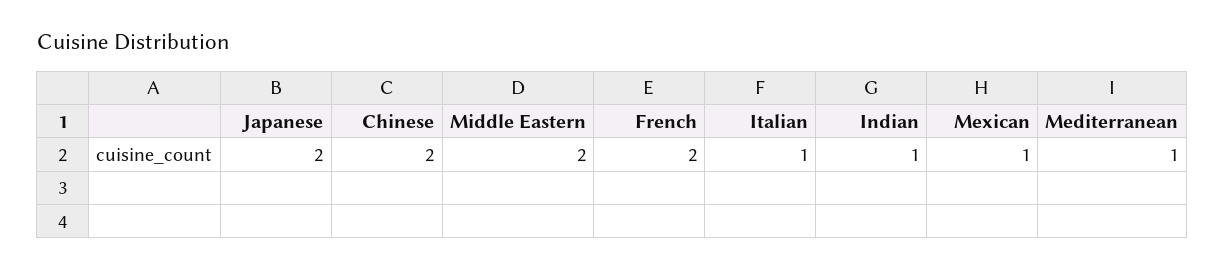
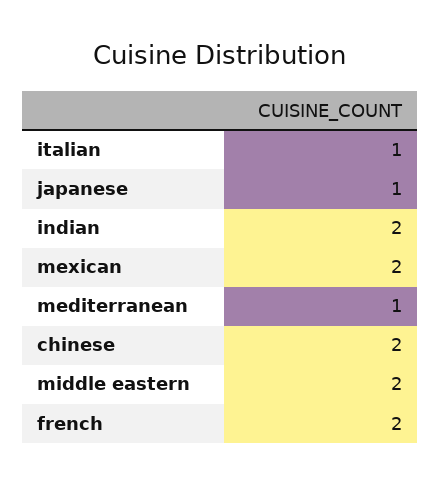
  {
-   "Japanese": 2,
+   "Japanese": 1,
    "Chinese": 2,
    "Middle Eastern": 2,
    "French": 2,
    "Italian": 1,
-   "Indian": 1,
+   "Indian": 2,
-   "Mexican": 1,
+   "Mexican": 2,
    "Mediterranean": 1
  }

